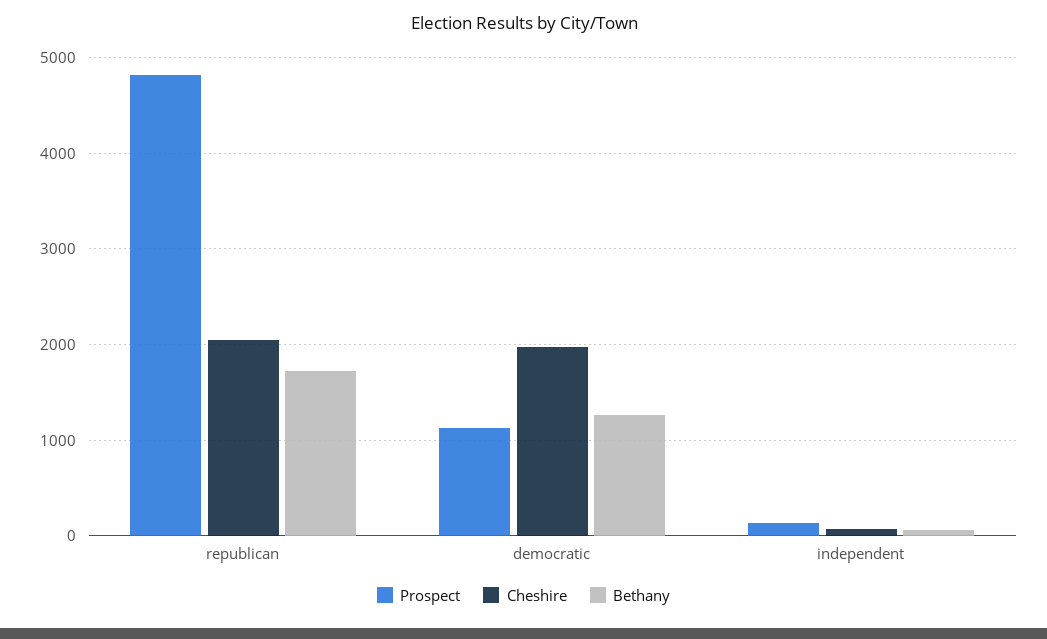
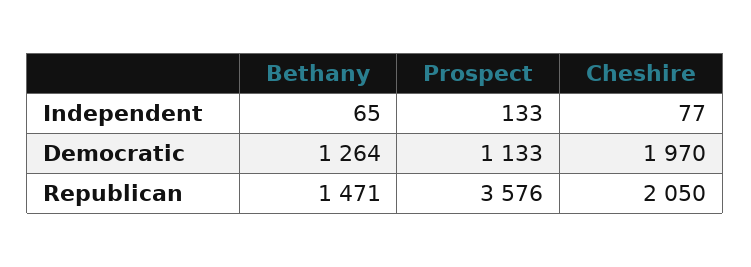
  {
    "Prospect": {
-     "republican": 4800,
+     "republican": 3576,
      "democratic": 1133,
      "independent": 133
    },
    "Cheshire": {
      "republican": 2050,
      "democratic": 1970,
      "independent": 77
    },
    "Bethany": {
-     "republican": 1700,
+     "republican": 1471,
      "democratic": 1264,
      "independent": 65
    }
  }

